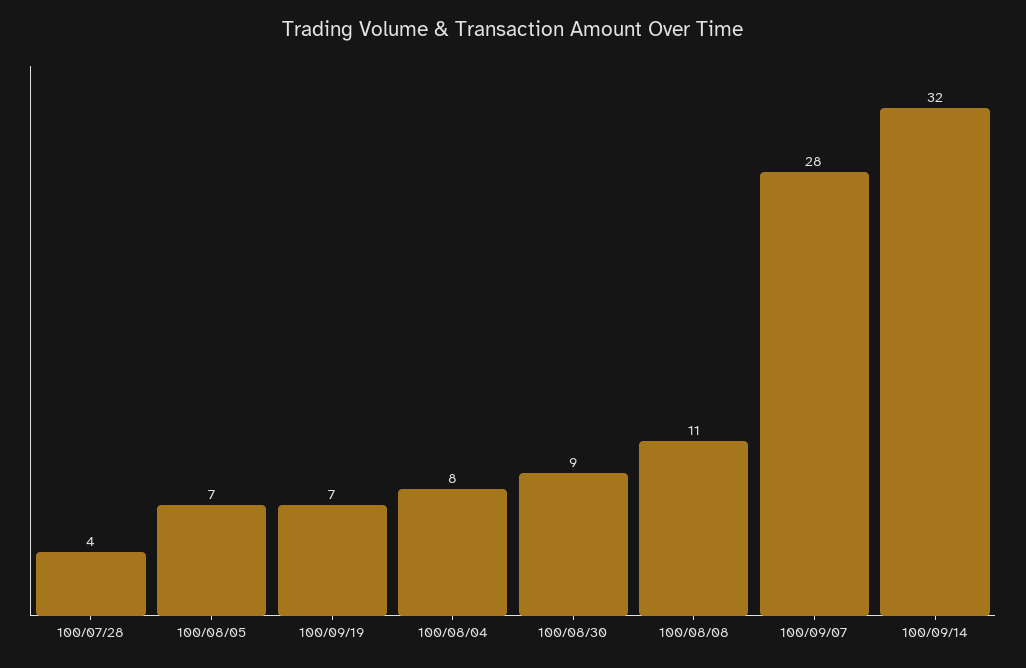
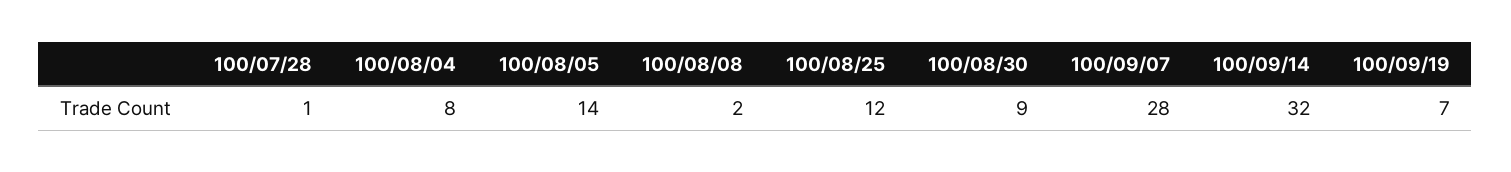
  {
-   "100/07/28": 4,
+   "100/07/28": 1,
-   "100/08/05": 7,
+   "100/08/05": 14,
    "100/09/19": 7,
    "100/08/04": 8,
    "100/08/30": 9,
-   "100/08/08": 11,
+   "100/08/08": 2,
    "100/09/07": 28,
-   "100/09/14": 32
+   "100/09/14": 32,
+   "100/08/25": 12
  }

